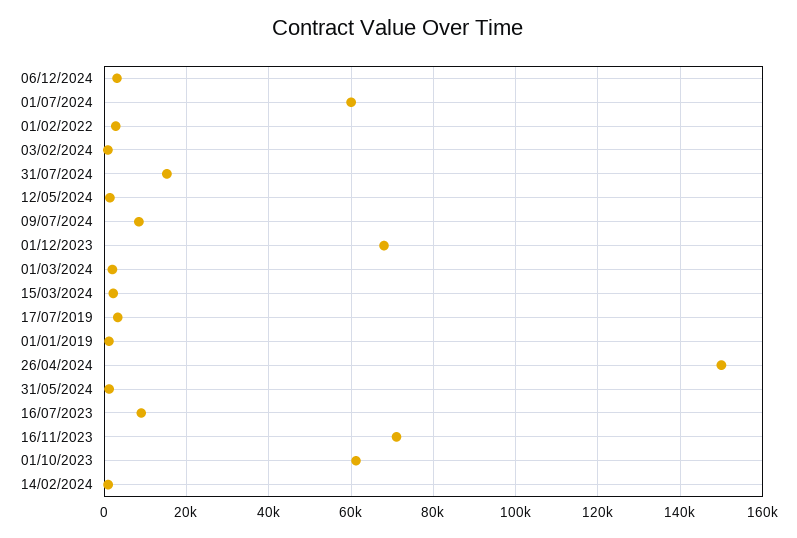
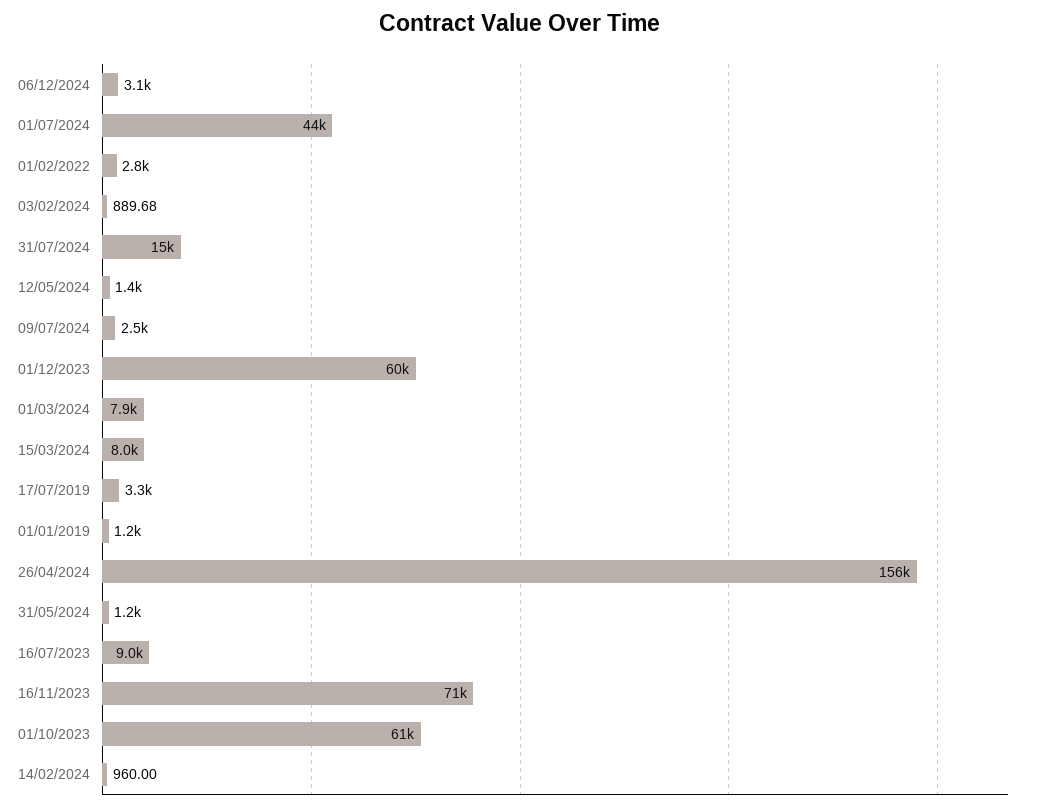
  {
    "06/12/2024": 3100,
-   "01/07/2024": 60000,
+   "01/07/2024": 44000,
    "01/02/2022": 2800,
    "03/02/2024": 889.68,
    "31/07/2024": 15000,
    "12/05/2024": 1400,
-   "09/07/2024": 8000,
+   "09/07/2024": 2500,
-   "01/12/2023": 68000,
+   "01/12/2023": 60000,
-   "01/03/2024": 2000,
+   "01/03/2024": 7900,
-   "15/03/2024": 2000,
+   "15/03/2024": 8000,
    "17/07/2019": 3300,
    "01/01/2019": 1200,
-   "26/04/2024": 150000,
+   "26/04/2024": 156000,
    "31/05/2024": 1200,
    "16/07/2023": 9000,
    "16/11/2023": 71000,
    "01/10/2023": 61000,
    "14/02/2024": 960
  }

